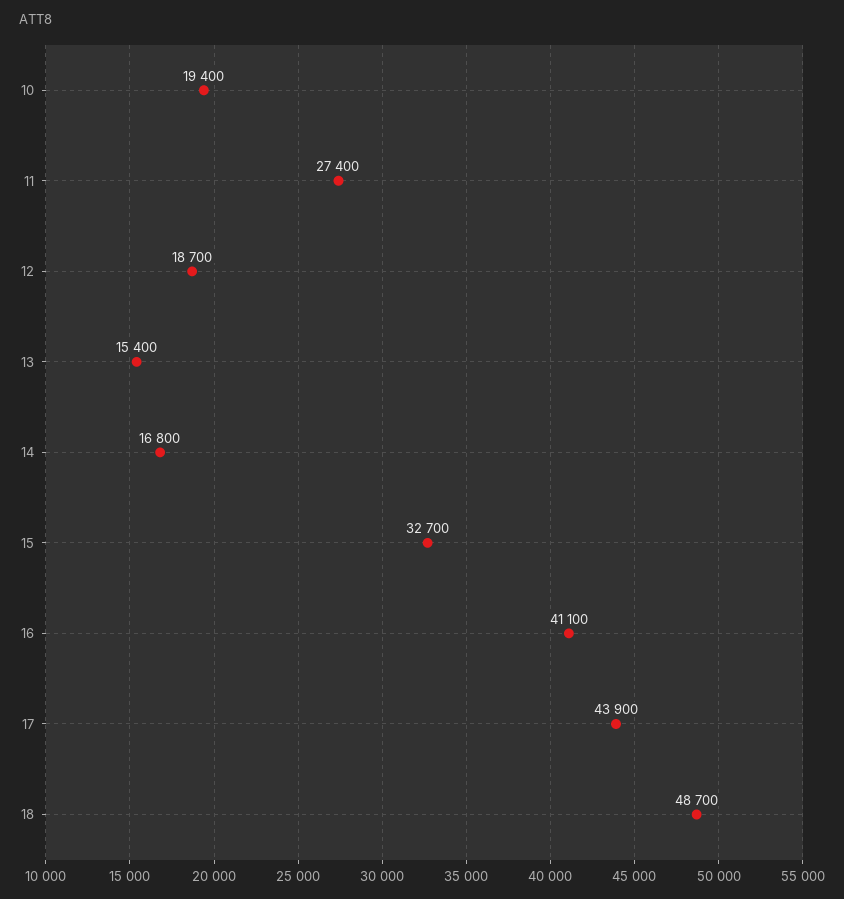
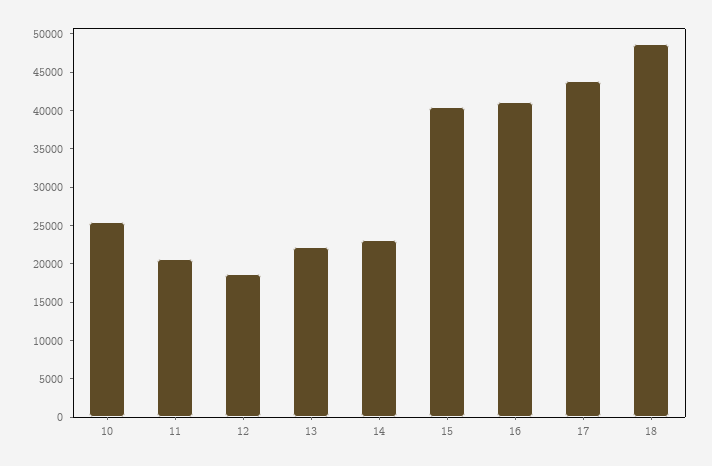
  {
-   "10": 19400,
+   "10": 25000,
-   "11": 27400,
+   "11": 20000,
    "12": 18700,
-   "13": 15400,
+   "13": 22500,
-   "14": 16800,
+   "14": 22500,
-   "15": 32700,
+   "15": 40000,
    "16": 41100,
    "17": 43900,
    "18": 48700
  }

